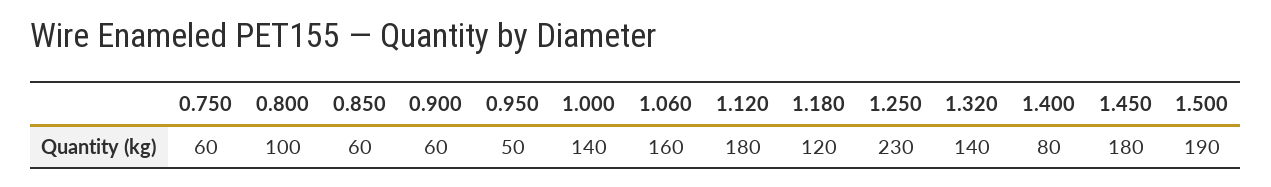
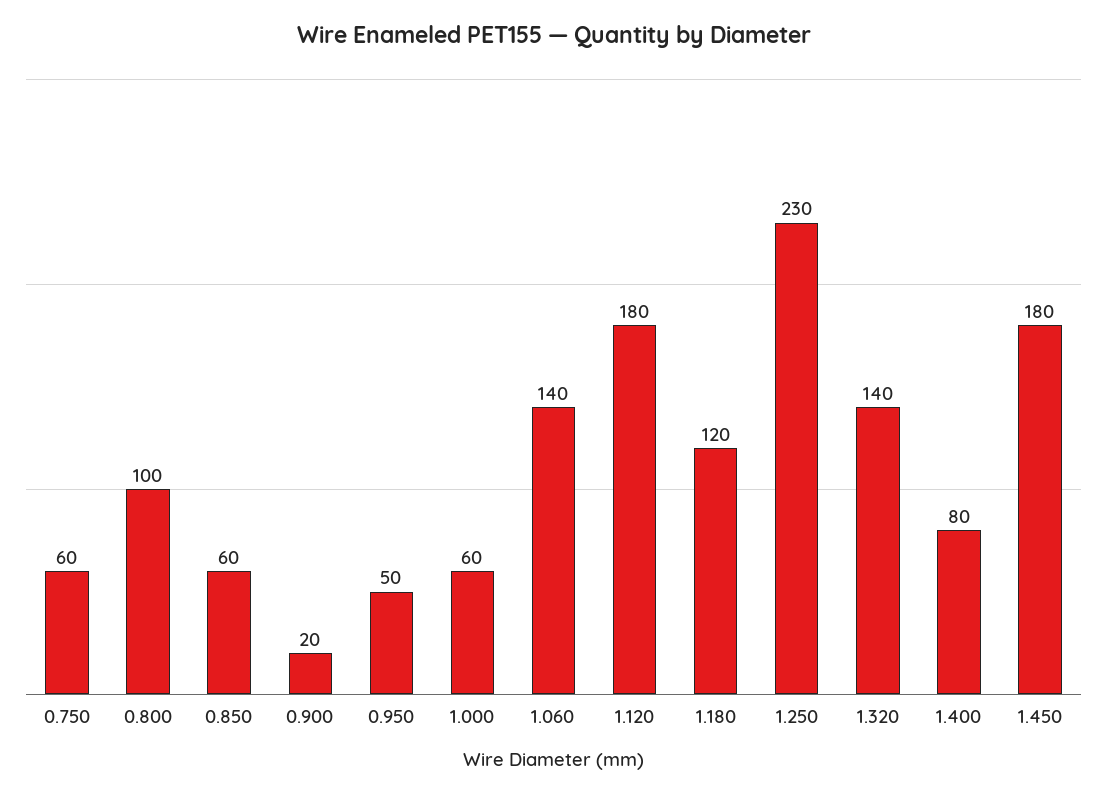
  {
    "0.750": 60,
    "0.800": 100,
    "0.850": 60,
-   "0.900": 60,
+   "0.900": 20,
    "0.950": 50,
-   "1.000": 140,
+   "1.000": 60,
-   "1.060": 160,
+   "1.060": 140,
    "1.120": 180,
    "1.180": 120,
    "1.250": 230,
    "1.320": 140,
    "1.400": 80,
-   "1.450": 180,
+   "1.450": 180
-   "1.500": 190
  }

